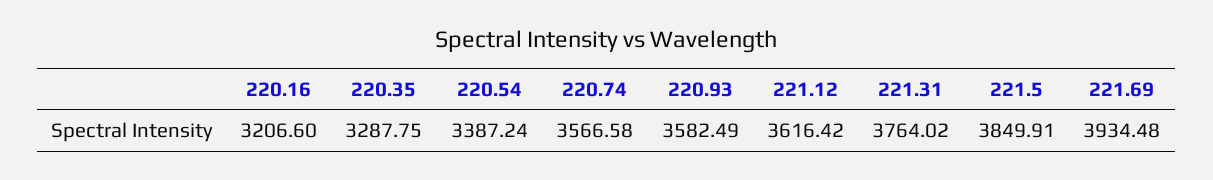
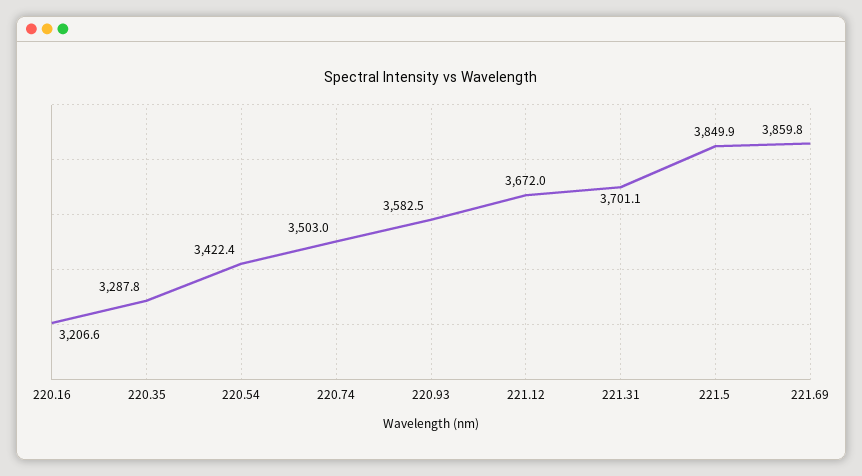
  {
    "220.16": 3206.6,
    "220.35": 3287.75,
-   "220.54": 3387.24,
+   "220.54": 3422.4,
-   "220.74": 3566.58,
+   "220.74": 3503,
    "220.93": 3582.49,
-   "221.12": 3616.42,
+   "221.12": 3672,
-   "221.31": 3764.02,
+   "221.31": 3701.1,
    "221.5": 3849.91,
-   "221.69": 3934.48
+   "221.69": 3859.8
  }

